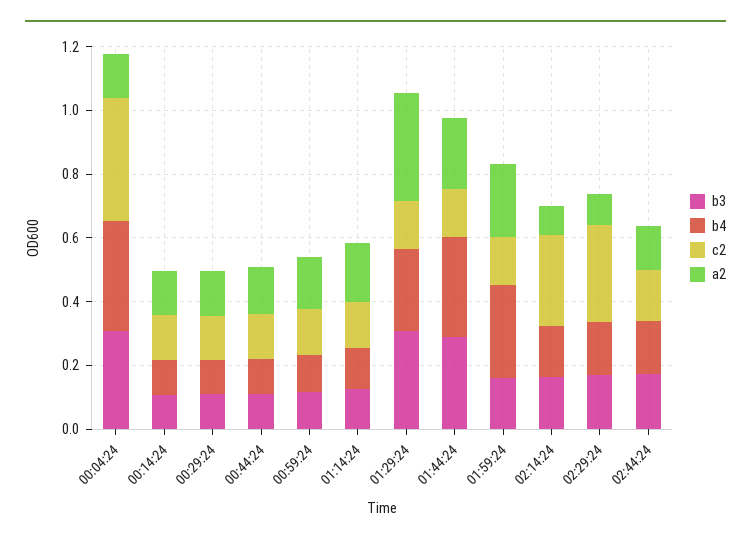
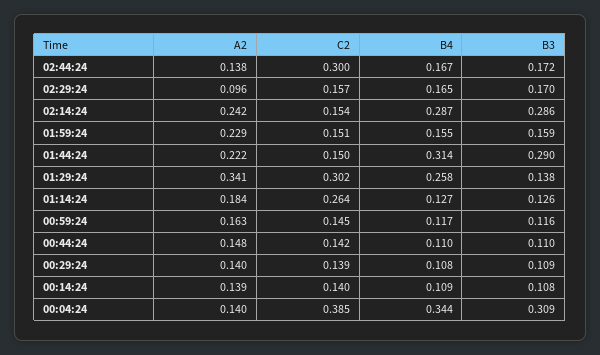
  {
    "b3": {
      "00:04:24": 0.309,
      "00:14:24": 0.108,
      "00:29:24": 0.109,
      "00:44:24": 0.11,
      "00:59:24": 0.116,
      "01:14:24": 0.126,
-     "01:29:24": 0.3,
+     "01:29:24": 0.138,
      "01:44:24": 0.29,
      "01:59:24": 0.159,
-     "02:14:24": 0.15,
+     "02:14:24": 0.286,
      "02:29:24": 0.17,
      "02:44:24": 0.172
    },
    "b4": {
      "00:04:24": 0.344,
      "00:14:24": 0.109,
      "00:29:24": 0.108,
      "00:44:24": 0.11,
      "00:59:24": 0.117,
      "01:14:24": 0.127,
      "01:29:24": 0.258,
      "01:44:24": 0.314,
-     "01:59:24": 0.3,
+     "01:59:24": 0.155,
-     "02:14:24": 0.15,
+     "02:14:24": 0.287,
      "02:29:24": 0.165,
      "02:44:24": 0.167
    },
    "c2": {
      "00:04:24": 0.385,
      "00:14:24": 0.14,
      "00:29:24": 0.139,
      "00:44:24": 0.142,
      "00:59:24": 0.145,
-     "01:14:24": 0.15,
+     "01:14:24": 0.264,
-     "01:29:24": 0.15,
+     "01:29:24": 0.302,
      "01:44:24": 0.15,
      "01:59:24": 0.151,
-     "02:14:24": 0.3,
+     "02:14:24": 0.154,
-     "02:29:24": 0.3,
+     "02:29:24": 0.157,
-     "02:44:24": 0.15
+     "02:44:24": 0.3
    },
    "a2": {
      "00:04:24": 0.14,
      "00:14:24": 0.139,
      "00:29:24": 0.14,
      "00:44:24": 0.148,
      "00:59:24": 0.163,
      "01:14:24": 0.184,
      "01:29:24": 0.341,
      "01:44:24": 0.222,
      "01:59:24": 0.229,
-     "02:14:24": 0.1,
+     "02:14:24": 0.242,
      "02:29:24": 0.096,
      "02:44:24": 0.138
    }
  }

